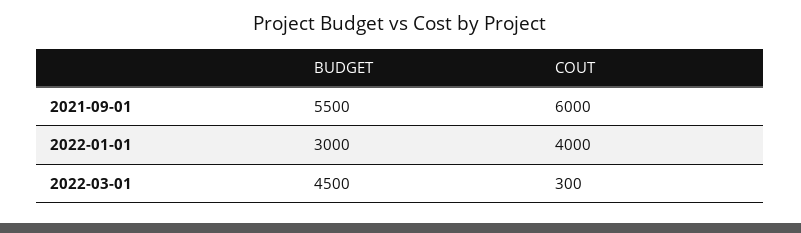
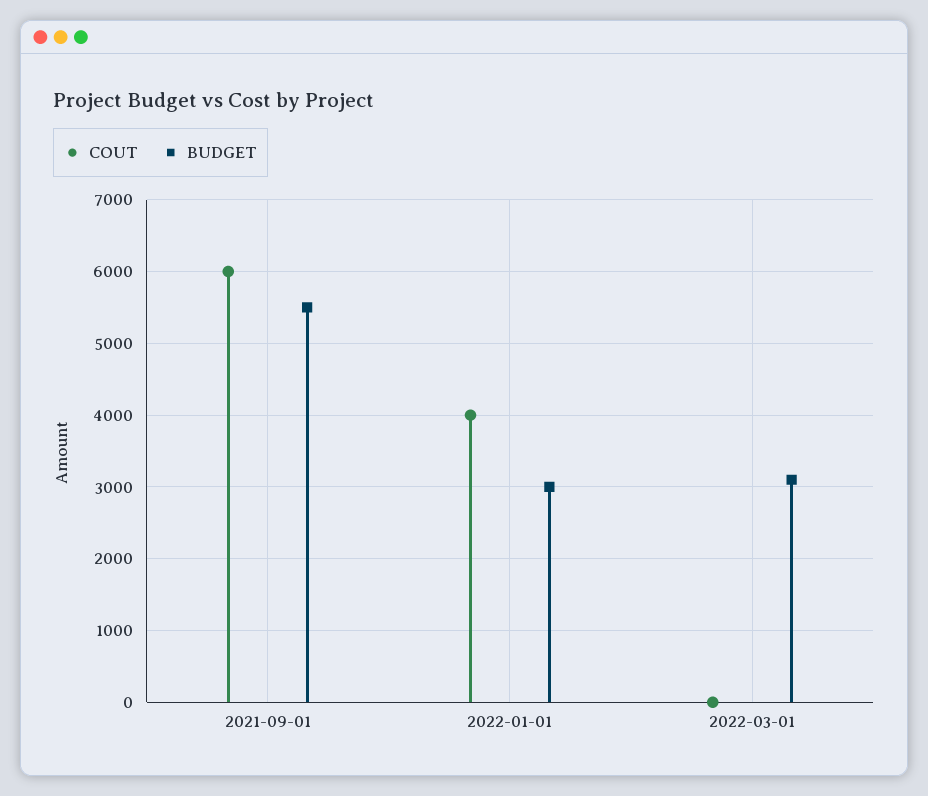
  {
    "BUDGET": {
      "2021-09-01": 5500,
      "2022-01-01": 3000,
-     "2022-03-01": 4500
+     "2022-03-01": 3100
    },
    "COUT": {
      "2021-09-01": 6000,
      "2022-01-01": 4000,
-     "2022-03-01": 300
+     "2022-03-01": 0
    }
  }

